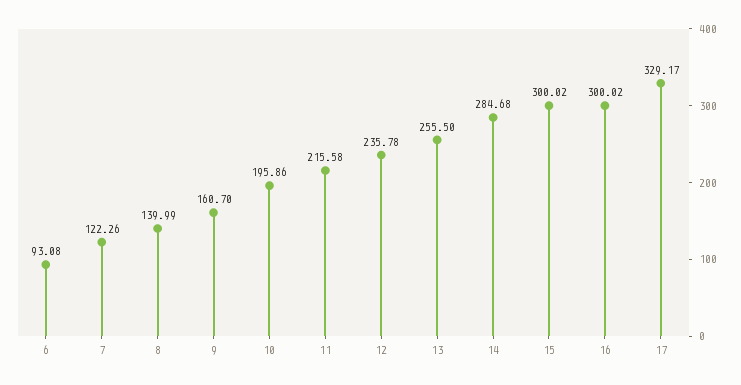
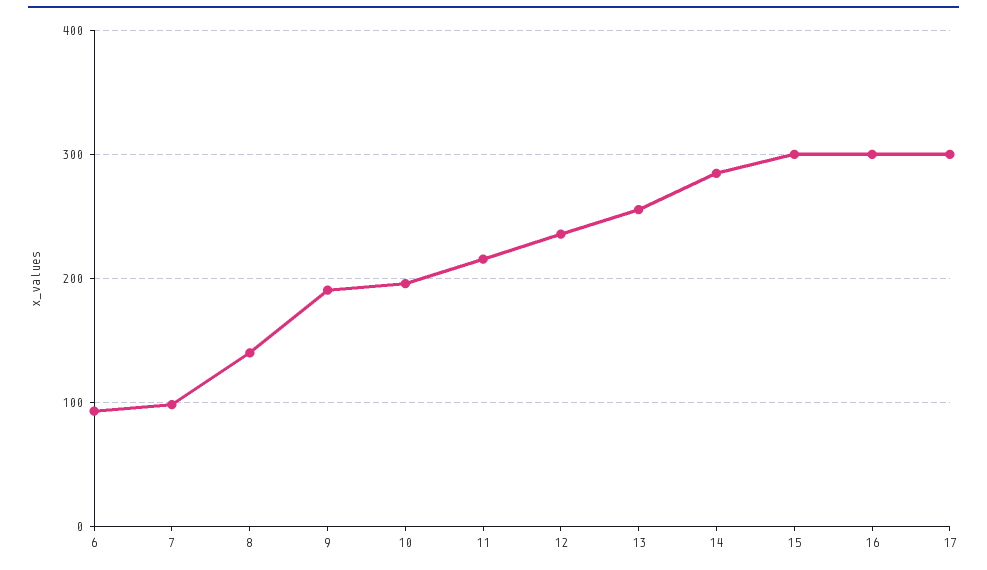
  {
    "6": 93.08,
-   "7": 122.26,
+   "7": 100,
    "8": 139.99,
-   "9": 160.7,
+   "9": 190,
    "10": 195.86,
    "11": 215.58,
    "12": 235.78,
    "13": 255.5,
    "14": 284.68,
    "15": 300.02,
    "16": 300.02,
-   "17": 329.17
+   "17": 300
  }

